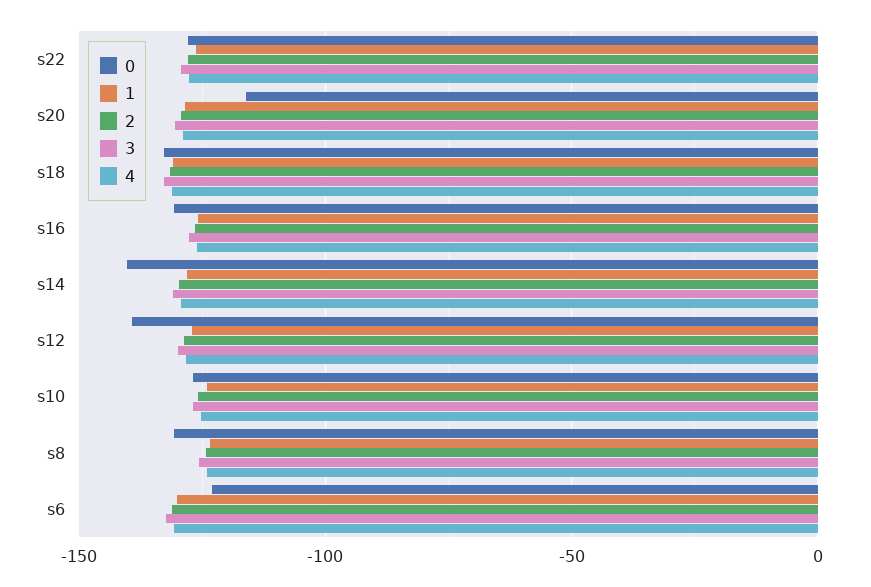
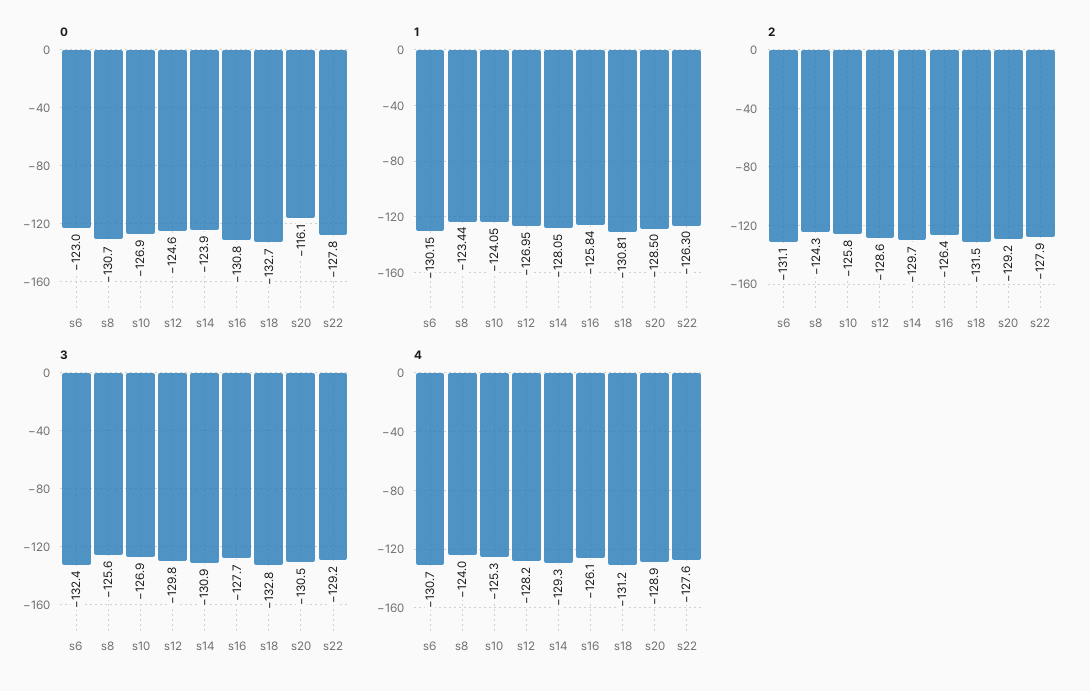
  {
    "0": {
      "s22": -127.8,
      "s20": -116.1,
      "s18": -132.7,
      "s16": -130.8,
-     "s14": -140,
+     "s14": -123.9,
-     "s12": -140,
+     "s12": -124.6,
      "s10": -126.9,
      "s8": -130.7,
      "s6": -123
    },
    "1": {
      "s22": -126.3,
      "s20": -128.5,
      "s18": -130.81,
      "s16": -125.84,
      "s14": -128.05,
      "s12": -126.95,
      "s10": -124.05,
      "s8": -123.44,
      "s6": -130.15
    },
    "2": {
      "s22": -127.9,
      "s20": -129.2,
      "s18": -131.5,
      "s16": -126.4,
      "s14": -129.7,
      "s12": -128.6,
      "s10": -125.8,
      "s8": -124.3,
      "s6": -131.1
    },
    "3": {
      "s22": -129.2,
      "s20": -130.5,
      "s18": -132.8,
      "s16": -127.7,
      "s14": -130.9,
      "s12": -129.8,
      "s10": -126.9,
      "s8": -125.6,
      "s6": -132.4
    },
    "4": {
      "s22": -127.6,
      "s20": -128.9,
      "s18": -131.2,
      "s16": -126.1,
      "s14": -129.3,
      "s12": -128.2,
      "s10": -125.3,
      "s8": -124,
      "s6": -130.7
    }
  }

